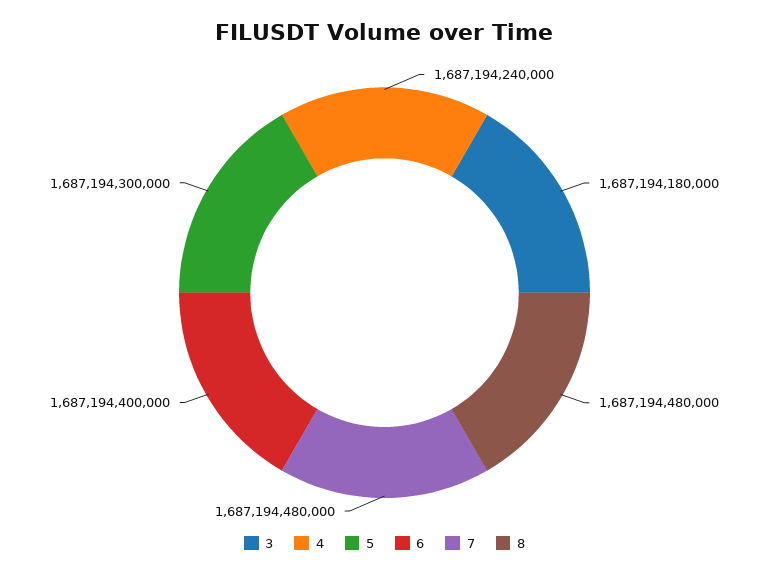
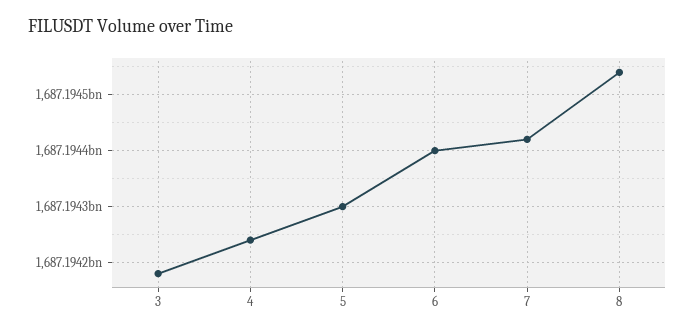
  {
    "3": 1687194180000,
    "4": 1687194240000,
    "5": 1687194300000,
    "6": 1687194400000,
-   "7": 1687194480000,
+   "7": 1687194420000,
-   "8": 1687194480000
+   "8": 1687194540000
  }

